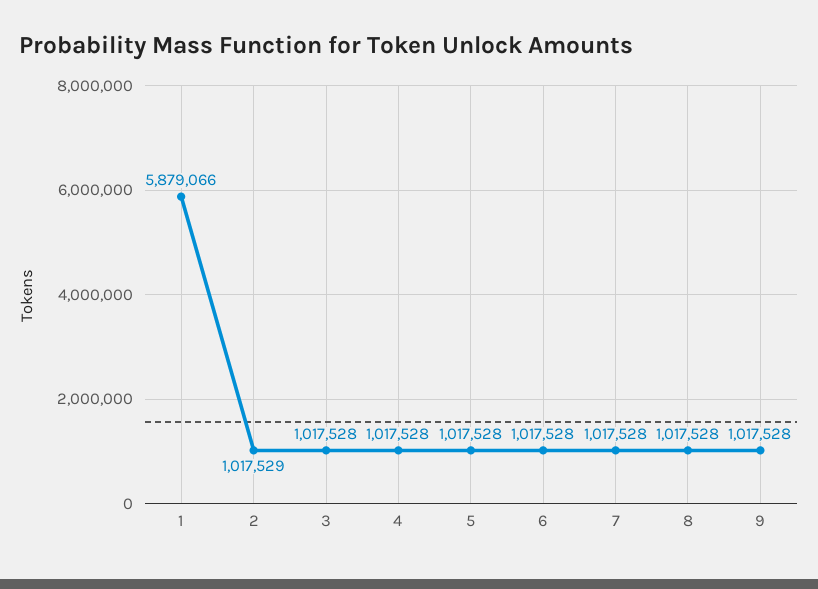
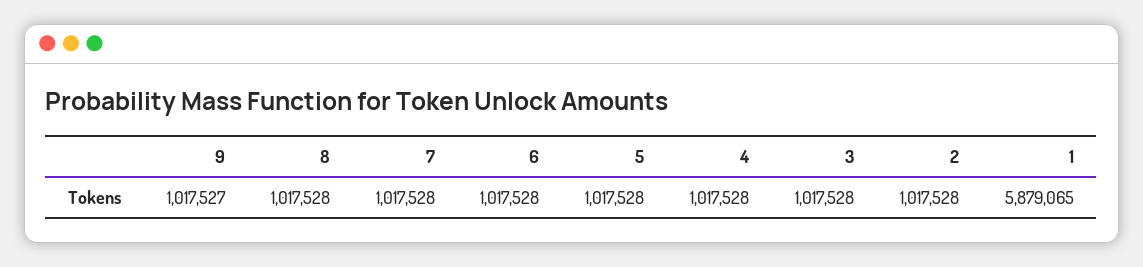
  {
-   "1": 5879066,
+   "1": 5879065,
-   "2": 1017529,
+   "2": 1017528,
    "3": 1017528,
    "4": 1017528,
    "5": 1017528,
    "6": 1017528,
    "7": 1017528,
    "8": 1017528,
-   "9": 1017528
+   "9": 1017527
  }

